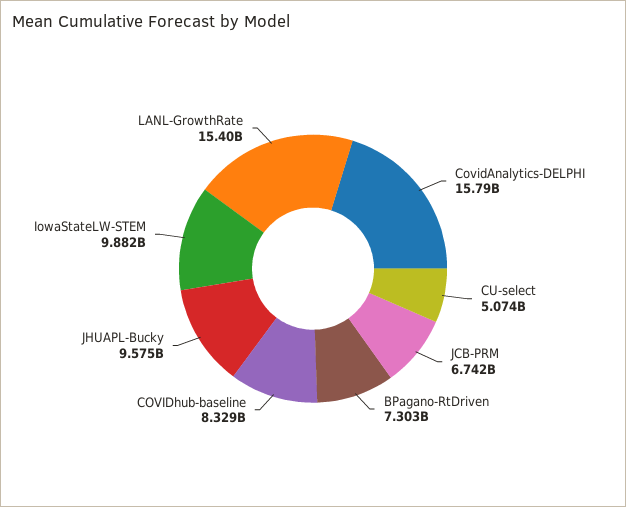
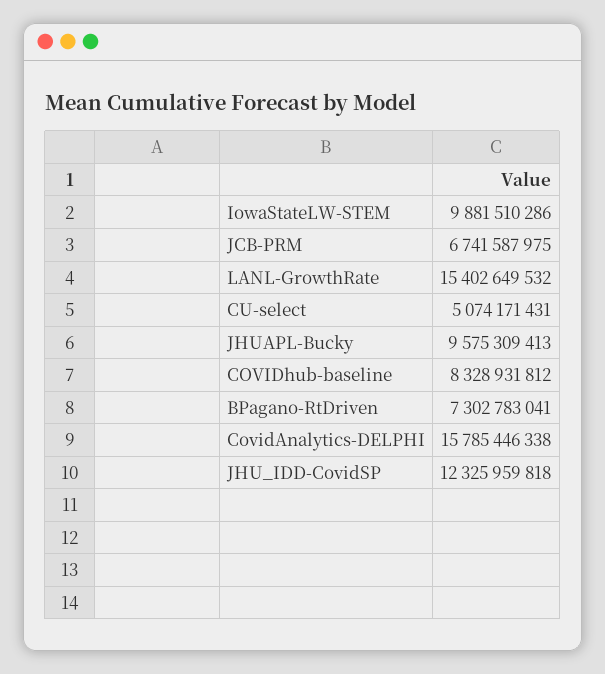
  {
    "CovidAnalytics-DELPHI": 15785446338,
    "CU-select": 5074171431,
    "JCB-PRM": 6741587975,
    "BPagano-RtDriven": 7302783041,
    "COVIDhub-baseline": 8328931812,
    "JHUAPL-Bucky": 9575309413,
    "IowaStateLW-STEM": 9881510286,
-   "LANL-GrowthRate": 15402649532
+   "LANL-GrowthRate": 15402649532,
+   "JHU_IDD-CovidSP": 12325959818
  }

